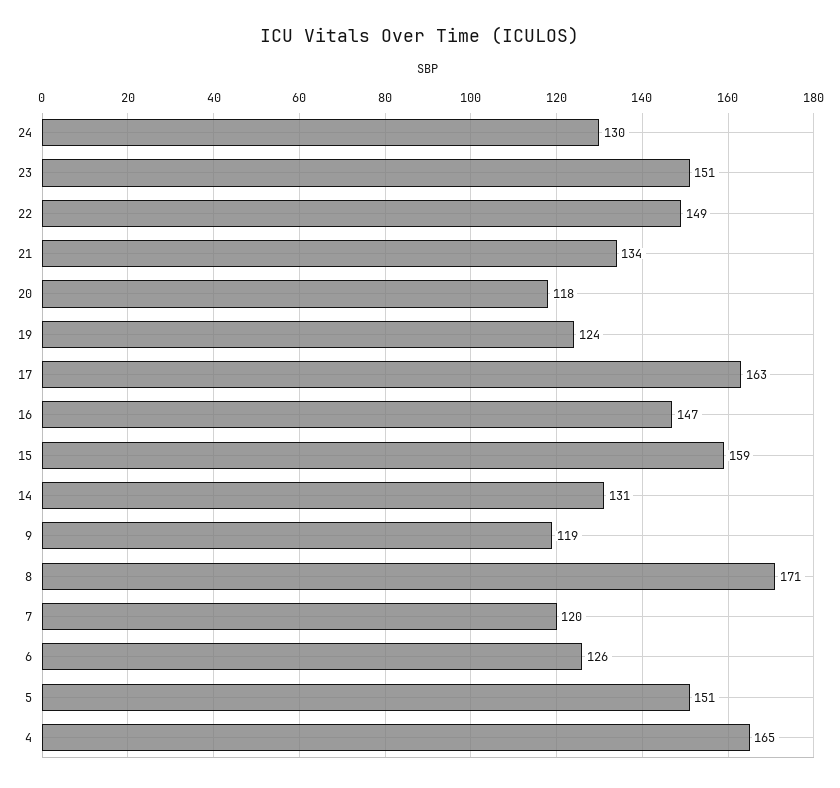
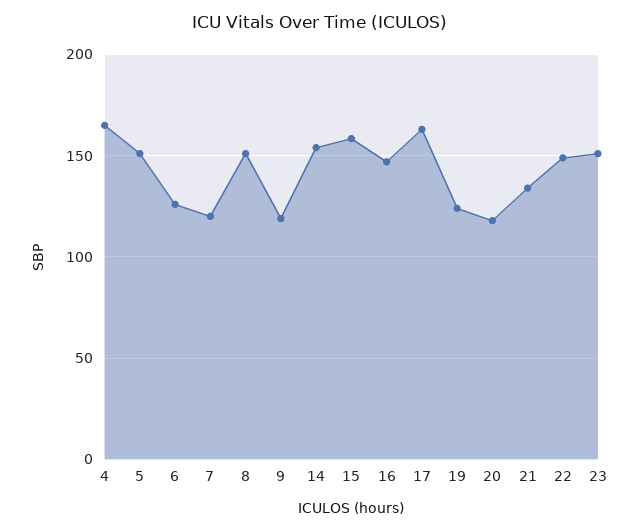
  {
-   "24": 130,
    "23": 151,
    "22": 149,
    "21": 134,
    "20": 118,
    "19": 124,
    "17": 163,
    "16": 147,
    "15": 159,
-   "14": 131,
+   "14": 155,
    "9": 119,
-   "8": 171,
+   "8": 150,
    "7": 120,
    "6": 126,
    "5": 151,
    "4": 165
  }

